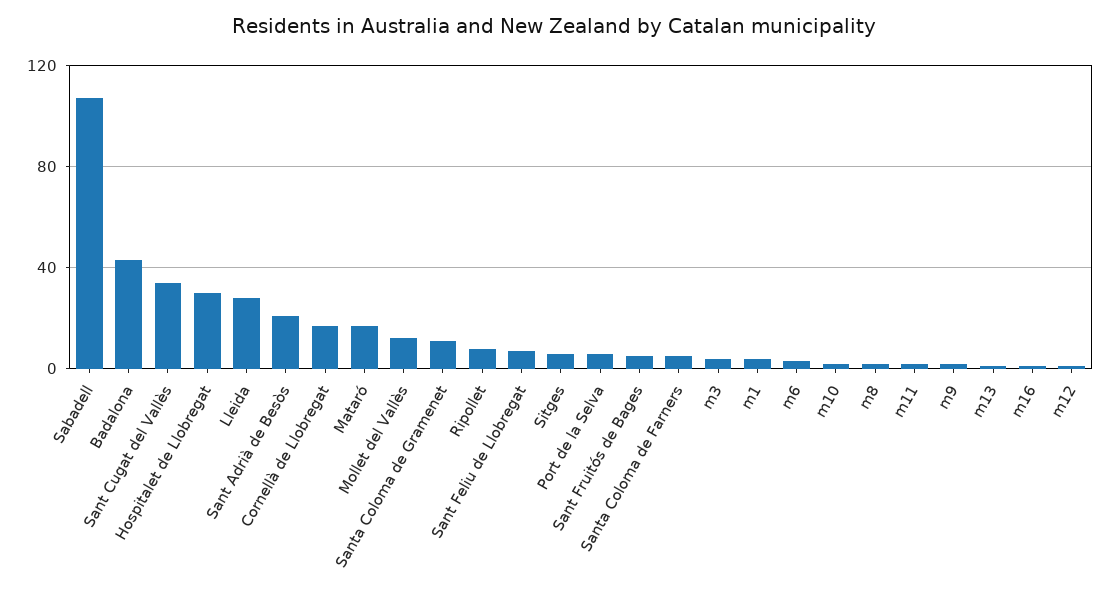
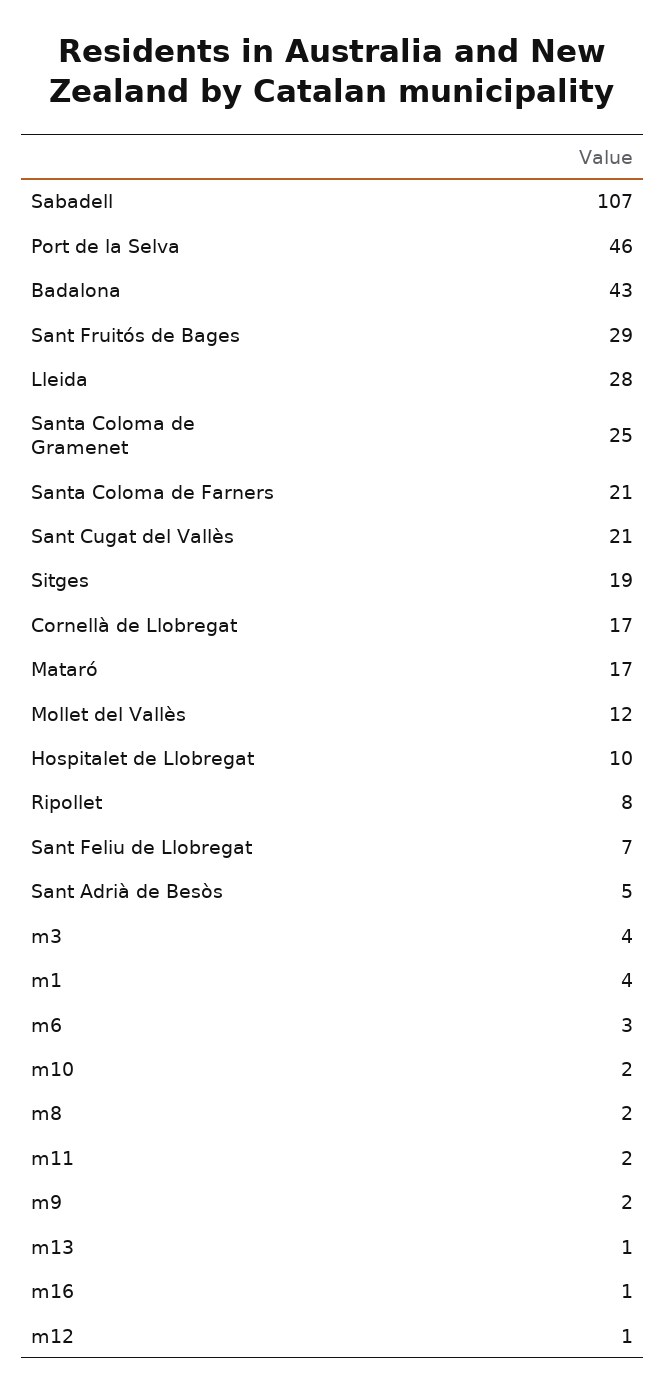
  {
    "Sabadell": 107,
    "Badalona": 43,
-   "Sant Cugat del Vallès": 35,
+   "Sant Cugat del Vallès": 21,
-   "Hospitalet de Llobregat": 30,
+   "Hospitalet de Llobregat": 10,
    "Lleida": 28,
-   "Sant Adrià de Besòs": 20,
+   "Sant Adrià de Besòs": 5,
    "Cornellà de Llobregat": 17,
    "Mataró": 17,
    "Mollet del Vallès": 12,
-   "Santa Coloma de Gramenet": 10,
+   "Santa Coloma de Gramenet": 25,
    "Ripollet": 8,
    "Sant Feliu de Llobregat": 7,
-   "Sitges": 5,
+   "Sitges": 19,
-   "Port de la Selva": 5,
+   "Port de la Selva": 46,
-   "Sant Fruitós de Bages": 5,
+   "Sant Fruitós de Bages": 29,
-   "Santa Coloma de Farners": 5,
+   "Santa Coloma de Farners": 21,
    "m3": 4,
    "m1": 4,
    "m6": 3,
    "m10": 2,
    "m8": 2,
    "m11": 2,
    "m9": 2,
    "m13": 1,
    "m16": 1,
    "m12": 1
  }

